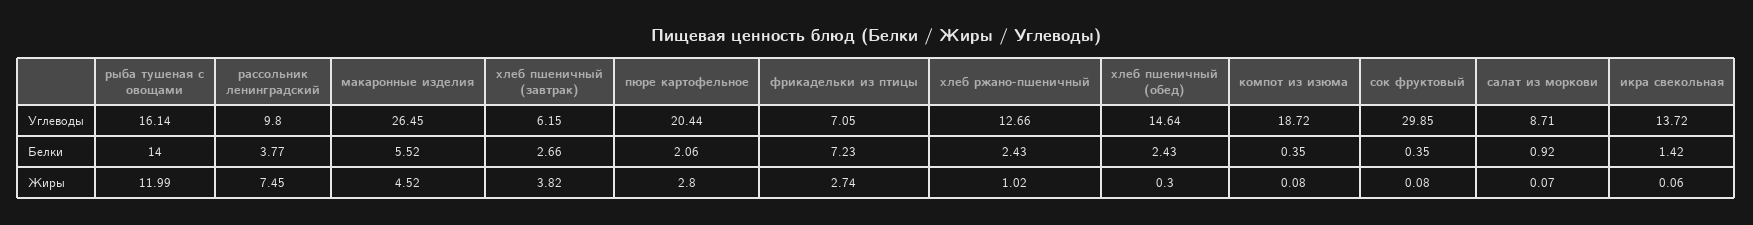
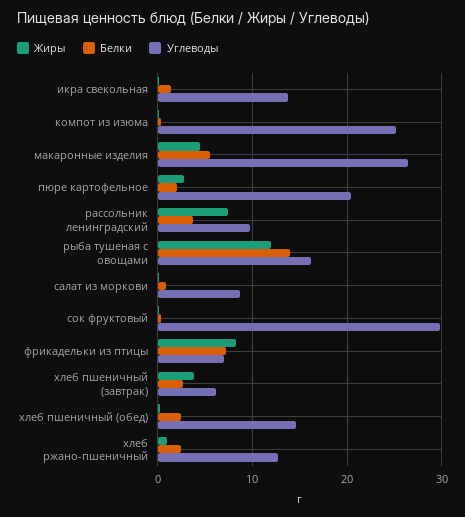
  {
    "Углеводы": {
      "рыба тушеная с овощами": 16.14,
      "рассольник ленинградский": 9.8,
      "макаронные изделия": 26.45,
      "хлеб пшеничный (завтрак)": 6.15,
      "пюре картофельное": 20.44,
      "фрикадельки из птицы": 7.05,
      "хлеб ржано-пшеничный": 12.66,
      "хлеб пшеничный (обед)": 14.64,
-     "компот из изюма": 18.72,
+     "компот из изюма": 25,
      "сок фруктовый": 29.85,
      "салат из моркови": 8.71,
      "икра свекольная": 13.72
    },
    "Белки": {
      "рыба тушеная с овощами": 14,
      "рассольник ленинградский": 3.77,
      "макаронные изделия": 5.52,
      "хлеб пшеничный (завтрак)": 2.66,
      "пюре картофельное": 2.06,
      "фрикадельки из птицы": 7.23,
      "хлеб ржано-пшеничный": 2.43,
      "хлеб пшеничный (обед)": 2.43,
      "компот из изюма": 0.35,
      "сок фруктовый": 0.35,
      "салат из моркови": 0.92,
      "икра свекольная": 1.42
    },
    "Жиры": {
      "рыба тушеная с овощами": 11.99,
      "рассольник ленинградский": 7.45,
      "макаронные изделия": 4.52,
      "хлеб пшеничный (завтрак)": 3.82,
      "пюре картофельное": 2.8,
-     "фрикадельки из птицы": 2.74,
+     "фрикадельки из птицы": 8,
      "хлеб ржано-пшеничный": 1.02,
      "хлеб пшеничный (обед)": 0.3,
      "компот из изюма": 0.08,
      "сок фруктовый": 0.08,
      "салат из моркови": 0.07,
      "икра свекольная": 0.06
    }
  }

